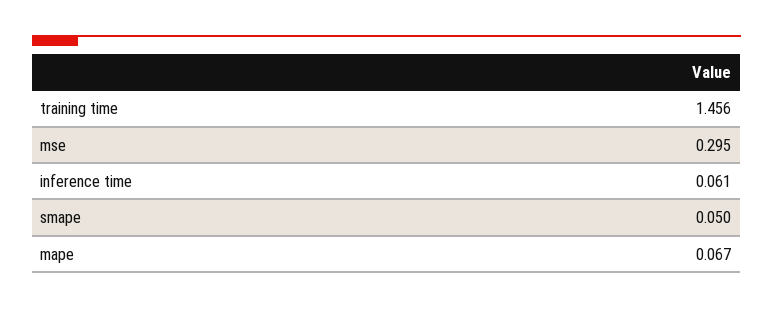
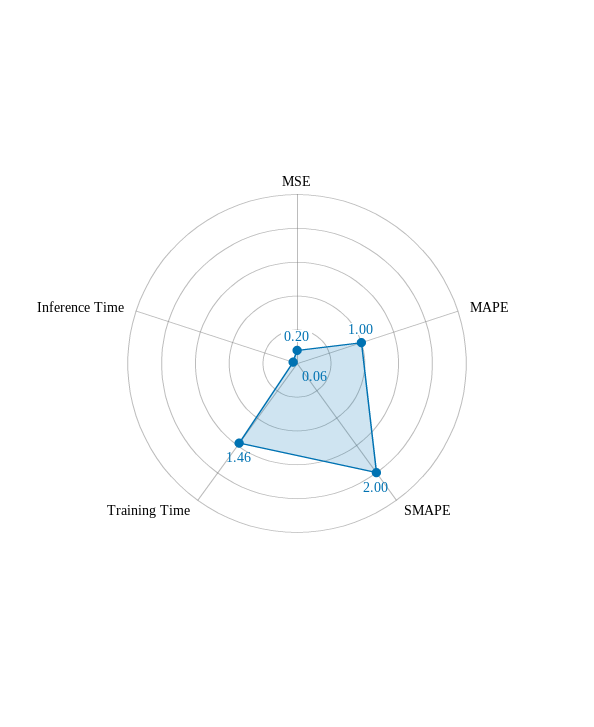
  {
    "training time": 1.456,
-   "mse": 0.295,
+   "mse": 0.2,
    "inference time": 0.061,
-   "smape": 0.05,
+   "smape": 2,
-   "mape": 0.067
+   "mape": 1
  }

